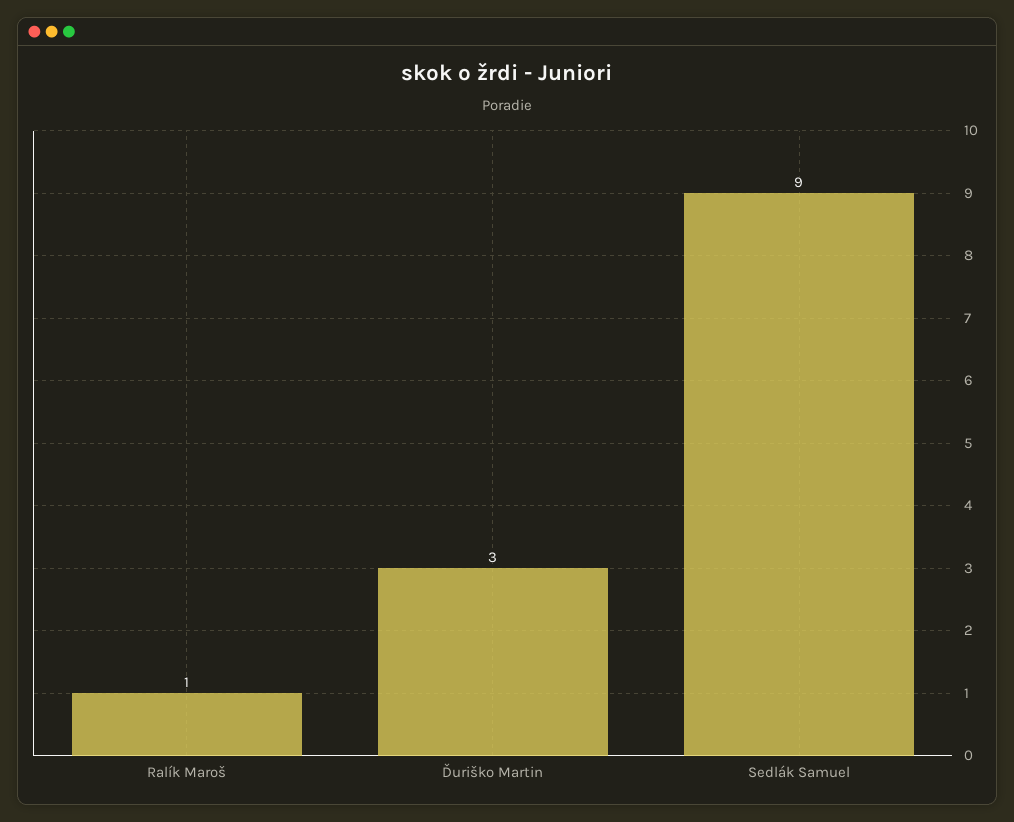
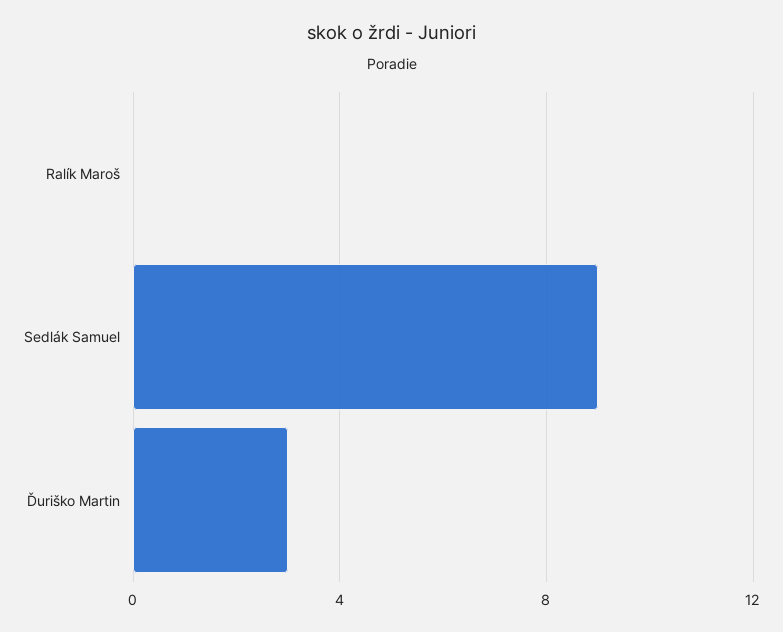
  {
-   "Ralík Maroš": 1,
+   "Ralík Maroš": 0,
    "Ďuriško Martin": 3,
    "Sedlák Samuel": 9
  }

